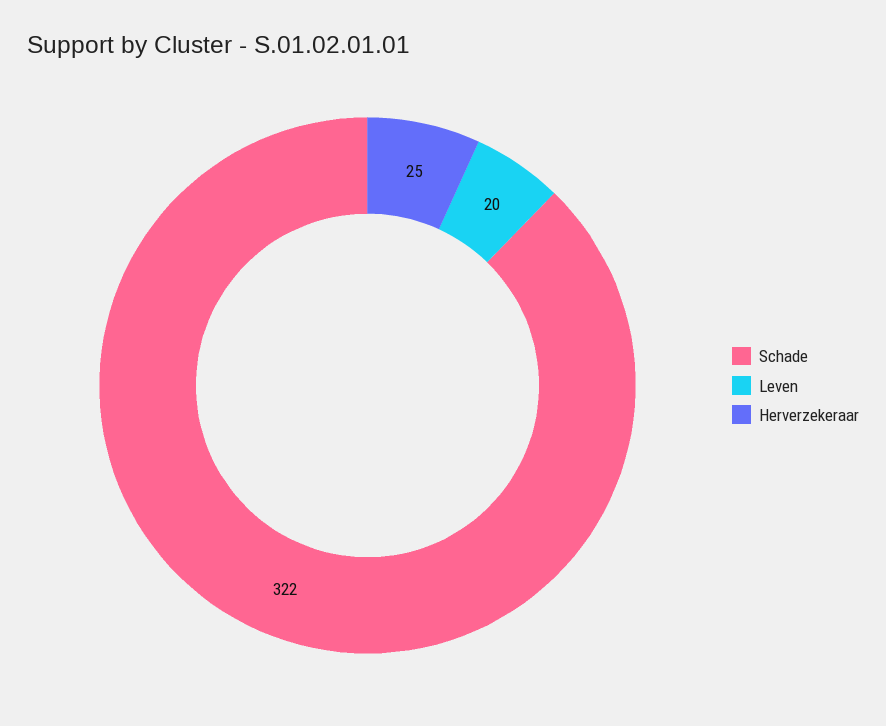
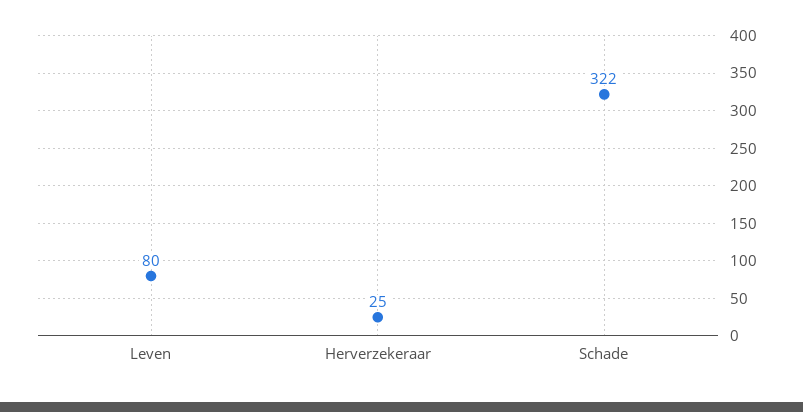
  {
    "Schade": 322,
-   "Leven": 20,
+   "Leven": 80,
    "Herverzekeraar": 25
  }

